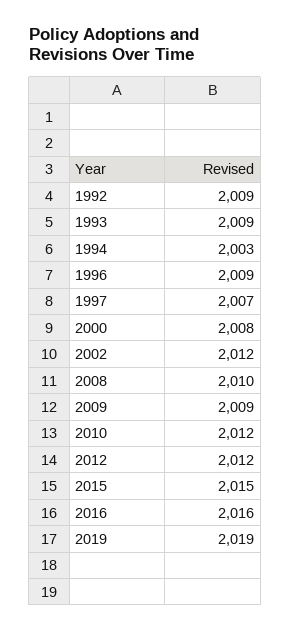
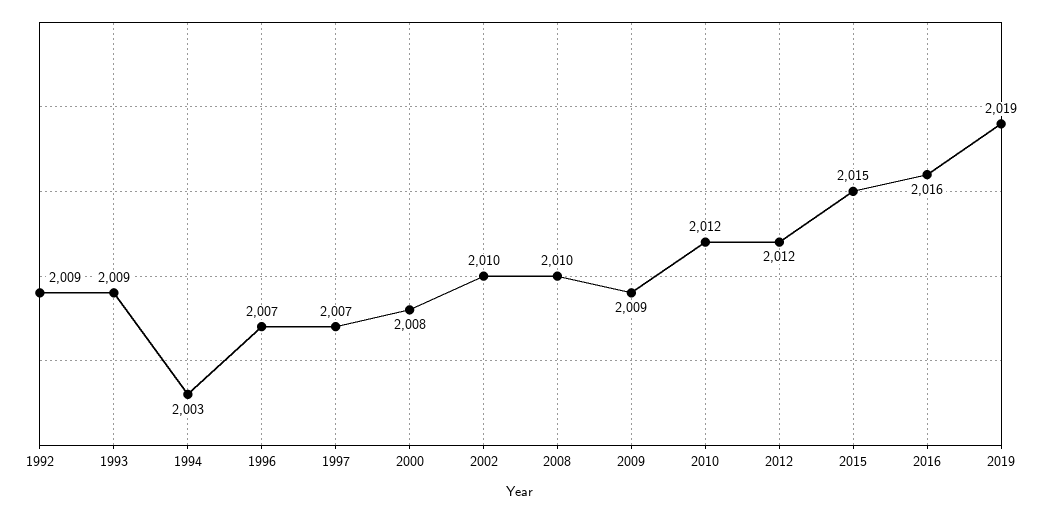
  {
    "1992": 2009,
    "1993": 2009,
    "1994": 2003,
-   "1996": 2009,
+   "1996": 2007,
    "1997": 2007,
    "2000": 2008,
-   "2002": 2012,
+   "2002": 2010,
    "2008": 2010,
    "2009": 2009,
    "2010": 2012,
    "2012": 2012,
    "2015": 2015,
    "2016": 2016,
    "2019": 2019
  }

